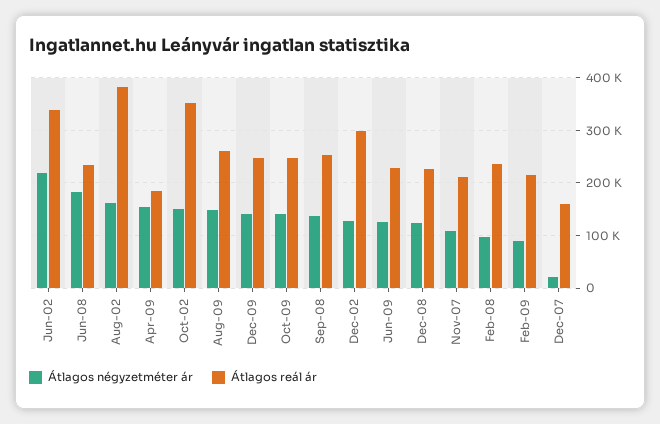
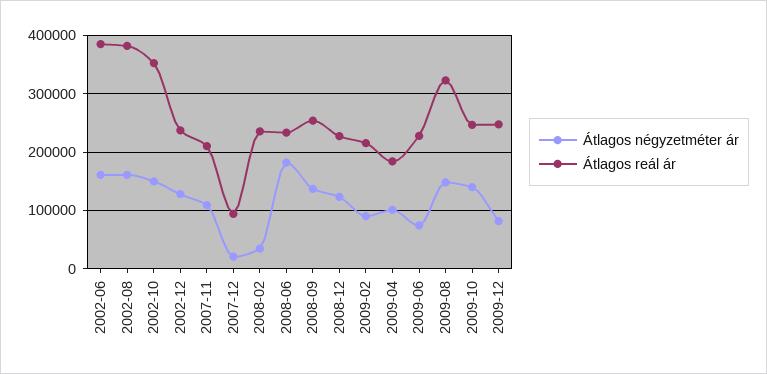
  {
    "Átlagos négyzetméter ár": {
-     "Jun-02": 220000,
+     "Jun-02": 160000,
      "Jun-08": 180000,
      "Aug-02": 160000,
-     "Apr-09": 160000,
+     "Apr-09": 100000,
      "Oct-02": 160000,
      "Aug-09": 140000,
-     "Dec-09": 140000,
+     "Dec-09": 80000,
      "Oct-09": 140000,
      "Sep-08": 140000,
      "Dec-02": 120000,
-     "Jun-09": 120000,
+     "Jun-09": 80000,
      "Dec-08": 120000,
      "Nov-07": 100000,
-     "Feb-08": 100000,
+     "Feb-08": 40000,
      "Feb-09": 100000,
      "Dec-07": 20000
    },
    "Átlagos reál ár": {
-     "Jun-02": 340000,
+     "Jun-02": 380000,
      "Jun-08": 240000,
      "Aug-02": 380000,
      "Apr-09": 180000,
      "Oct-02": 360000,
-     "Aug-09": 260000,
+     "Aug-09": 320000,
      "Dec-09": 240000,
      "Oct-09": 240000,
      "Sep-08": 260000,
-     "Dec-02": 300000,
+     "Dec-02": 240000,
      "Jun-09": 220000,
      "Dec-08": 220000,
      "Nov-07": 220000,
      "Feb-08": 240000,
      "Feb-09": 220000,
-     "Dec-07": 160000
+     "Dec-07": 100000
    }
  }

